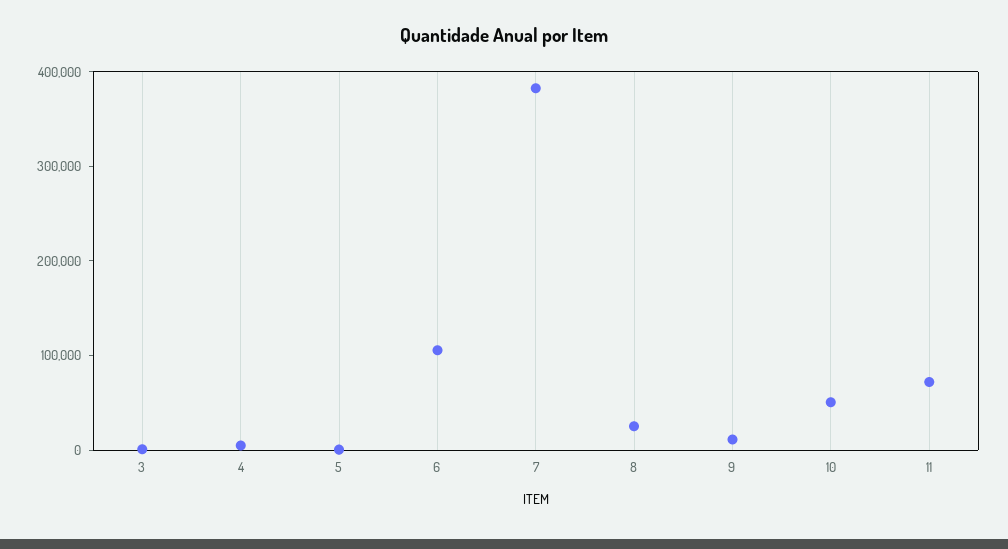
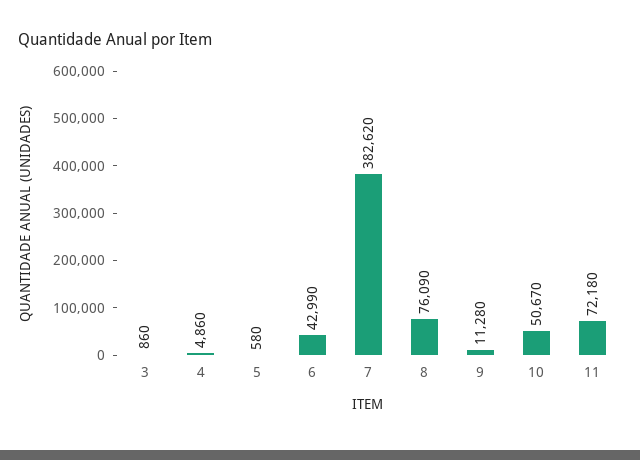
  {
    "3": 860,
    "4": 4860,
    "5": 580,
-   "6": 100000,
+   "6": 42990,
    "7": 382620,
-   "8": 20000,
+   "8": 76090,
    "9": 11280,
    "10": 50670,
    "11": 72180
  }

